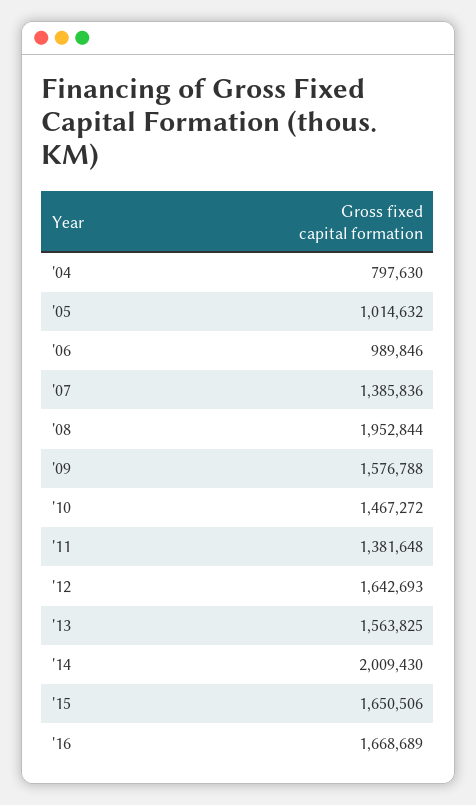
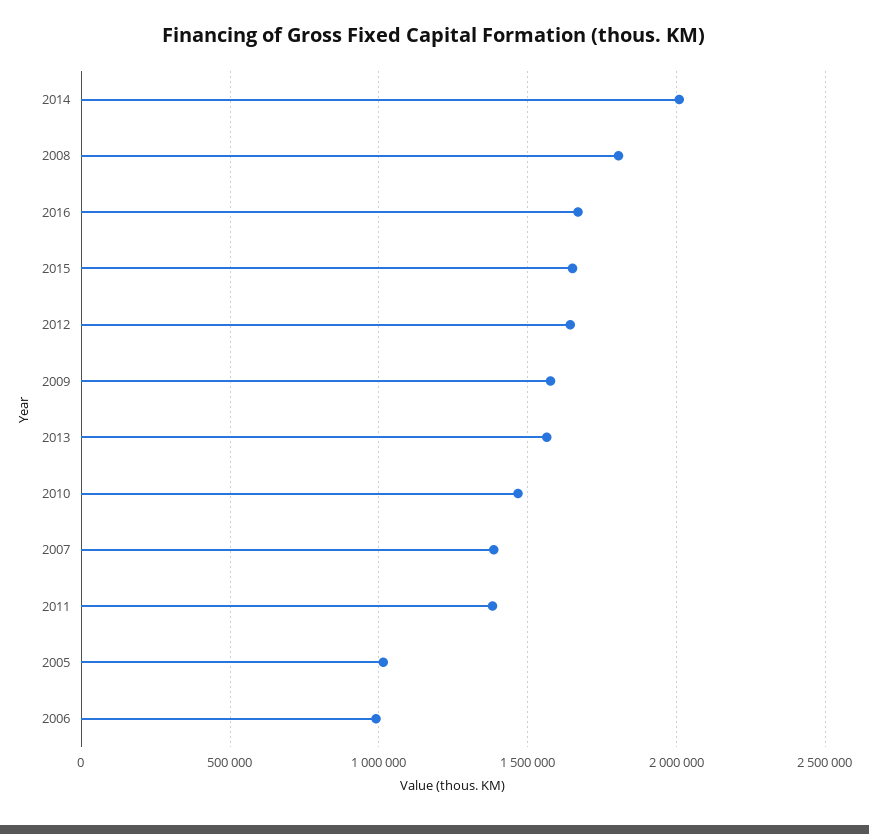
  {
-   "'04": 797630,
    "'05": 1014632,
    "'06": 989846,
    "'07": 1385836,
-   "'08": 1952844,
+   "'08": 1800000,
    "'09": 1576788,
    "'10": 1467272,
    "'11": 1381648,
    "'12": 1642693,
    "'13": 1563825,
    "'14": 2009430,
    "'15": 1650506,
    "'16": 1668689
  }

